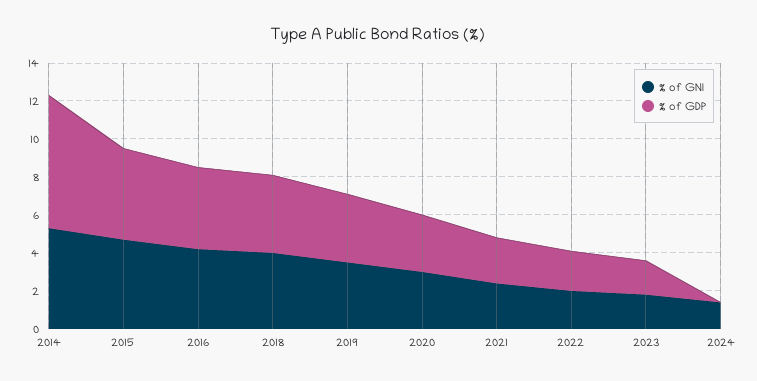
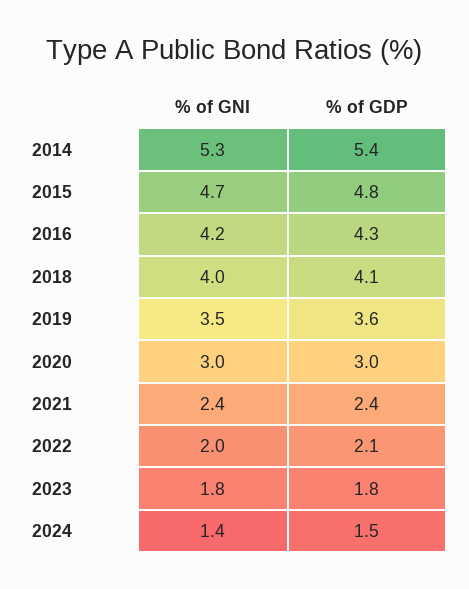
  {
    "% of GNI": {
      "2014": 5.3,
      "2015": 4.7,
      "2016": 4.2,
      "2018": 4,
      "2019": 3.5,
      "2020": 3,
      "2021": 2.4,
      "2022": 2,
      "2023": 1.8,
      "2024": 1.4
    },
    "% of GDP": {
-     "2014": 7,
+     "2014": 5.4,
      "2015": 4.8,
      "2016": 4.3,
      "2018": 4.1,
      "2019": 3.6,
      "2020": 3,
      "2021": 2.4,
      "2022": 2.1,
      "2023": 1.8,
-     "2024": 0
+     "2024": 1.5
    }
  }

